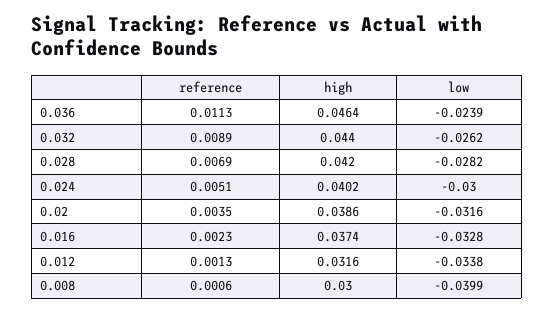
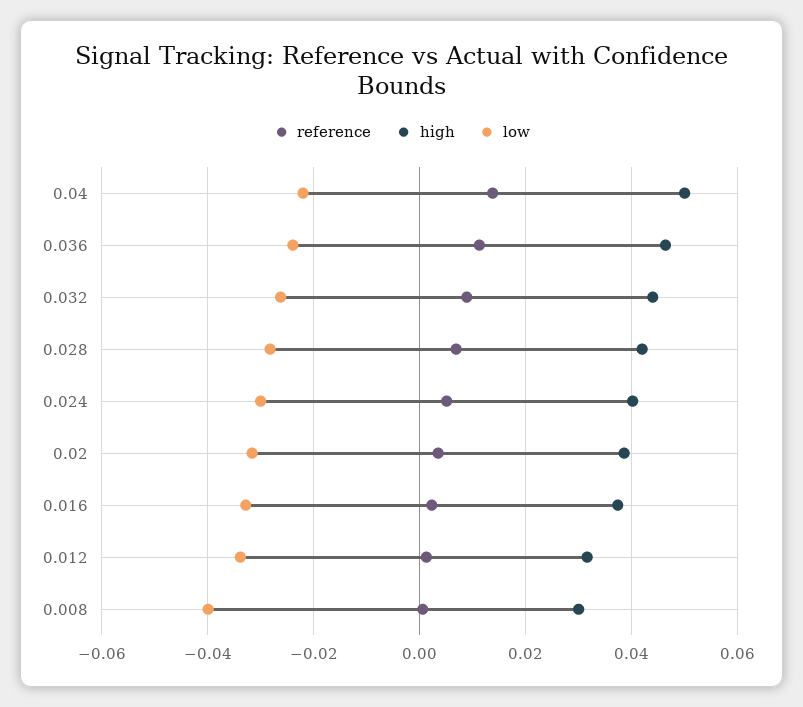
  {
    "reference": {
      "0.036": 0.0113,
      "0.032": 0.0089,
      "0.028": 0.0069,
      "0.024": 0.0051,
      "0.02": 0.0035,
      "0.016": 0.0023,
      "0.012": 0.0013,
-     "0.008": 0.0006
+     "0.008": 0.0006,
+     "0.04": 0.014
    },
    "high": {
      "0.036": 0.0464,
      "0.032": 0.044,
      "0.028": 0.042,
      "0.024": 0.0402,
      "0.02": 0.0386,
      "0.016": 0.0374,
      "0.012": 0.0316,
-     "0.008": 0.03
+     "0.008": 0.03,
+     "0.04": 0.05
    },
    "low": {
      "0.036": -0.0239,
      "0.032": -0.0262,
      "0.028": -0.0282,
      "0.024": -0.03,
      "0.02": -0.0316,
      "0.016": -0.0328,
      "0.012": -0.0338,
-     "0.008": -0.0399
+     "0.008": -0.0399,
+     "0.04": -0.022
    }
  }

